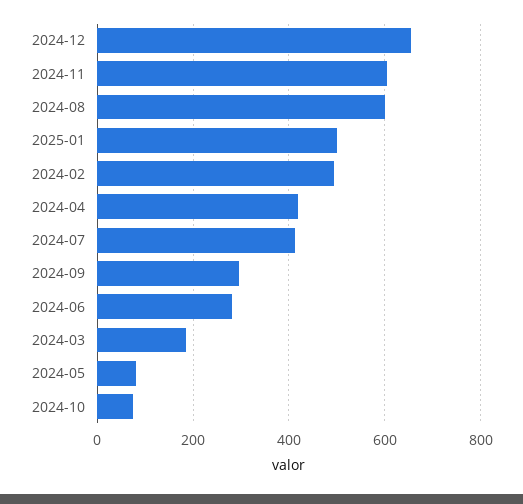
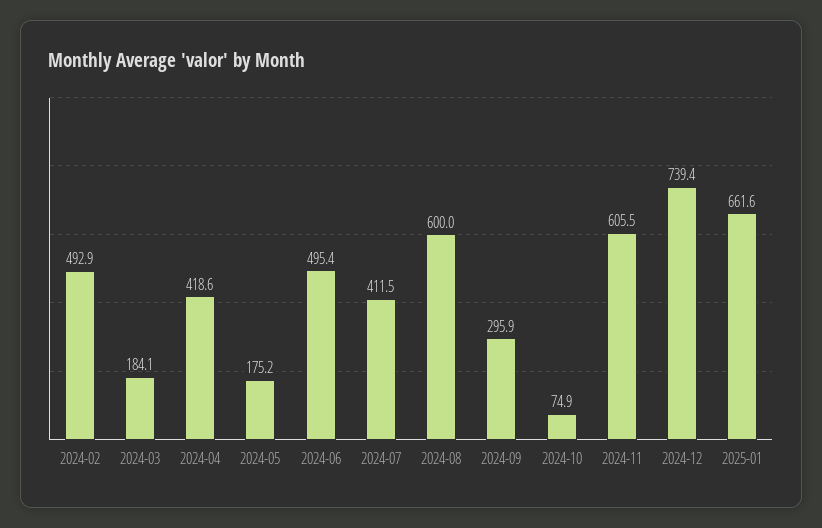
  {
-   "2024-12": 660,
+   "2024-12": 739.4,
    "2024-11": 605.5,
    "2024-08": 600,
-   "2025-01": 500,
+   "2025-01": 661.6,
    "2024-02": 492.9,
    "2024-04": 418.6,
    "2024-07": 411.5,
    "2024-09": 295.9,
-   "2024-06": 280,
+   "2024-06": 495.4,
    "2024-03": 184.1,
-   "2024-05": 80,
+   "2024-05": 175.2,
    "2024-10": 74.9
  }

